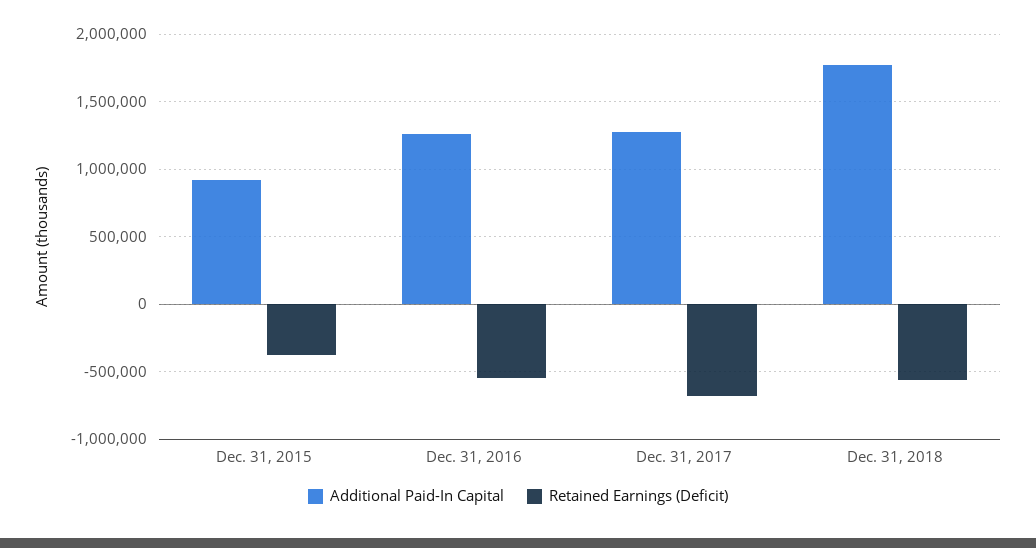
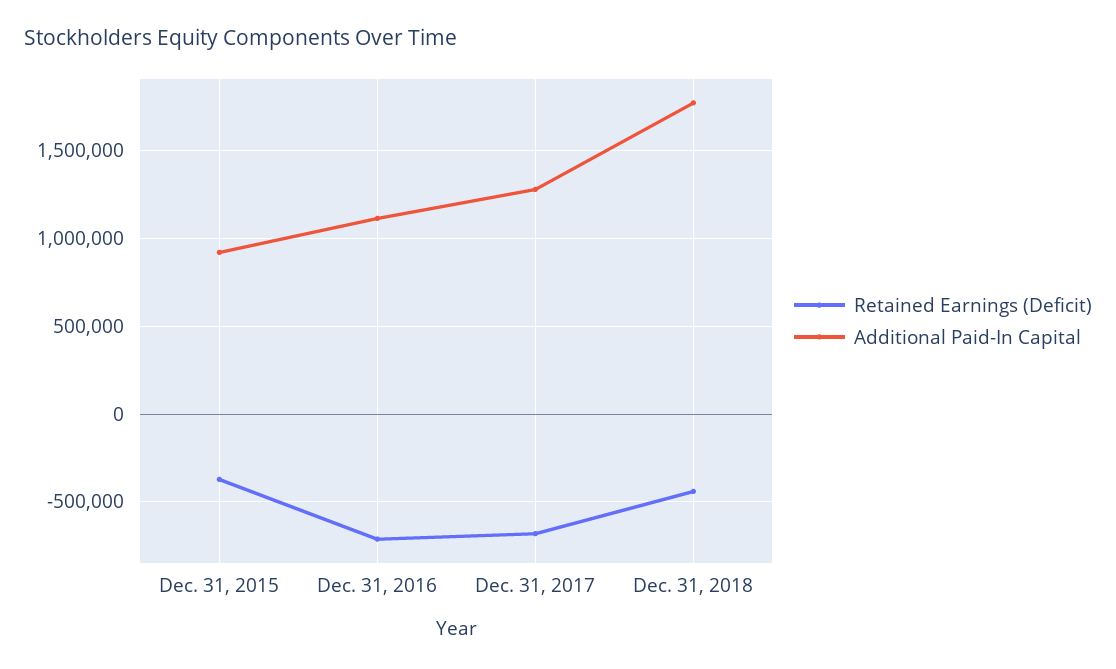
  {
    "Additional Paid-In Capital": {
      "Dec. 31, 2015": 900000,
-     "Dec. 31, 2016": 1250000,
+     "Dec. 31, 2016": 1100000,
      "Dec. 31, 2017": 1300000,
      "Dec. 31, 2018": 1750000
    },
    "Retained Earnings (Deficit)": {
      "Dec. 31, 2015": -350000,
-     "Dec. 31, 2016": -550000,
+     "Dec. 31, 2016": -700000,
      "Dec. 31, 2017": -700000,
-     "Dec. 31, 2018": -550000
+     "Dec. 31, 2018": -450000
    }
  }

